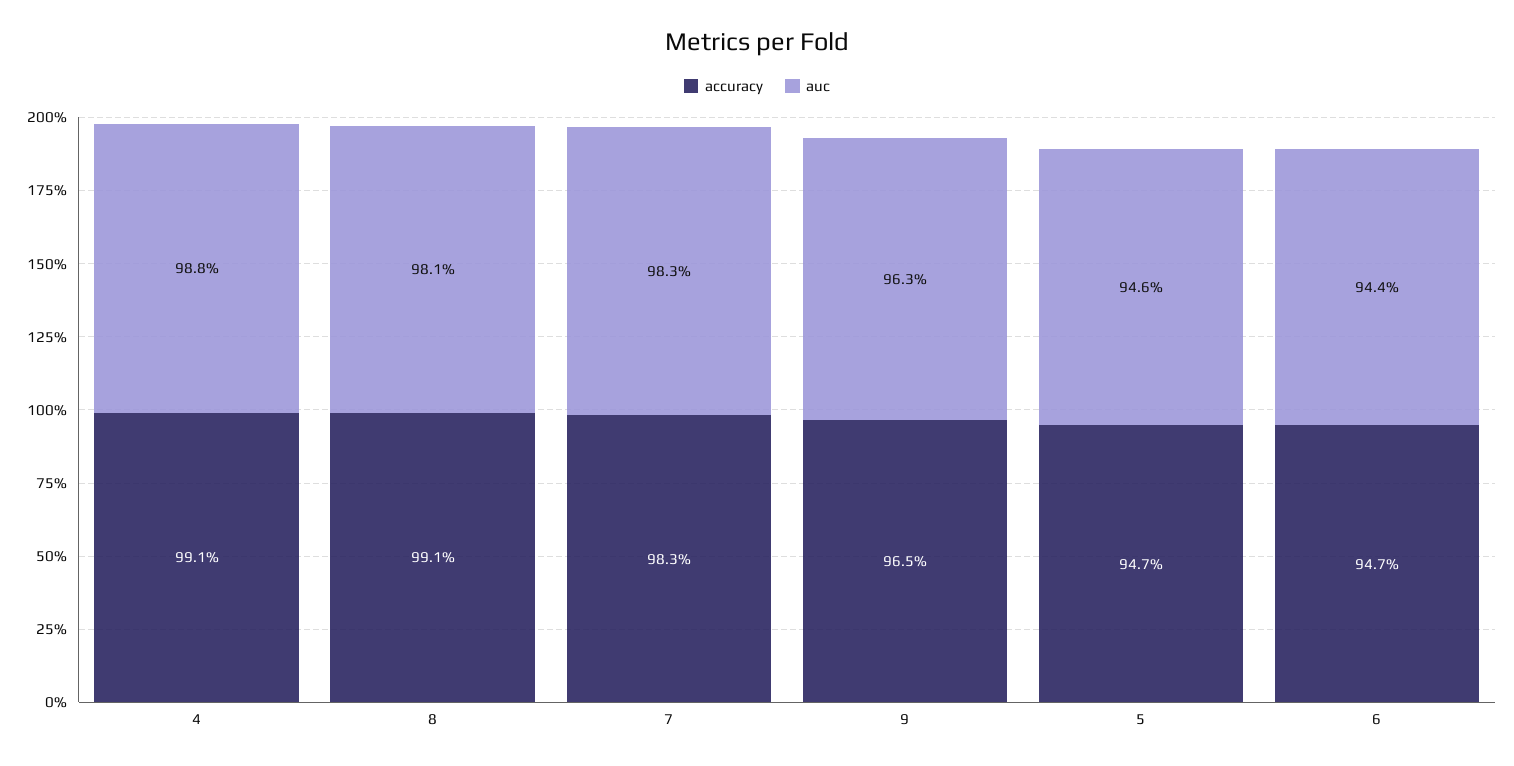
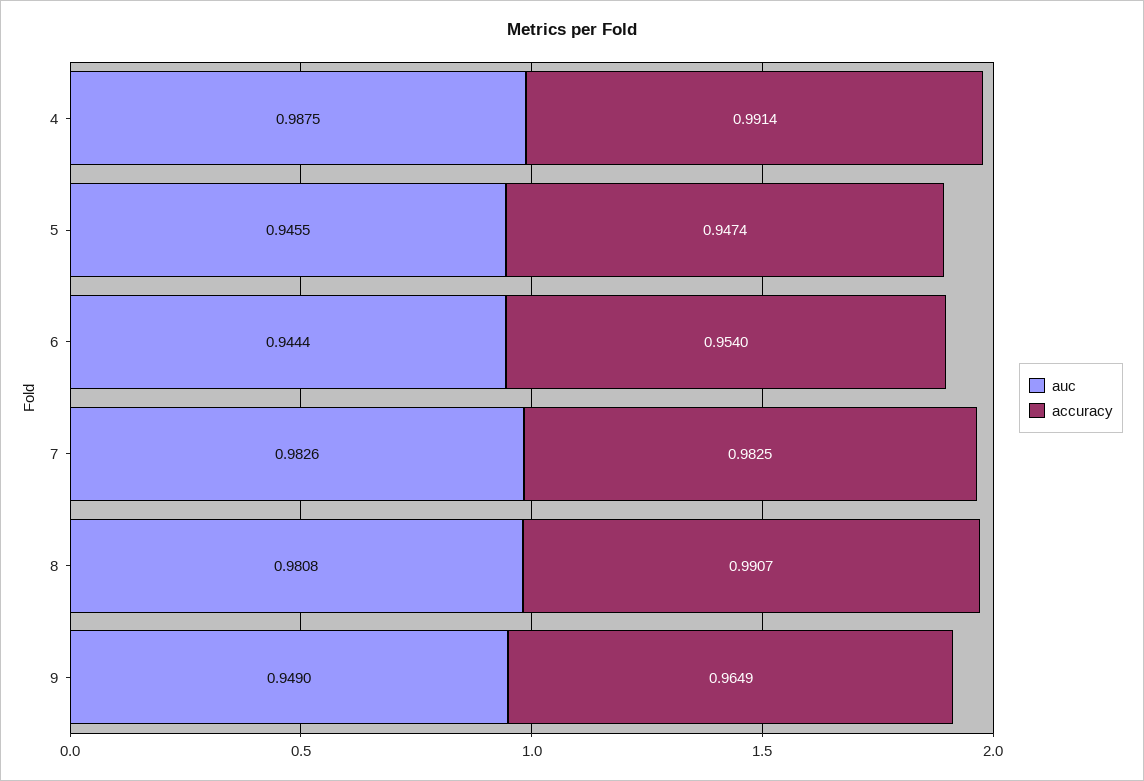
  {
    "accuracy": {
      "4": 0.9914,
      "8": 0.9907,
      "7": 0.9825,
      "9": 0.9649,
      "5": 0.9474,
-     "6": 0.947
+     "6": 0.954
    },
    "auc": {
      "4": 0.9875,
      "8": 0.9808,
      "7": 0.9826,
-     "9": 0.963,
+     "9": 0.949,
      "5": 0.9455,
      "6": 0.9444
    }
  }

